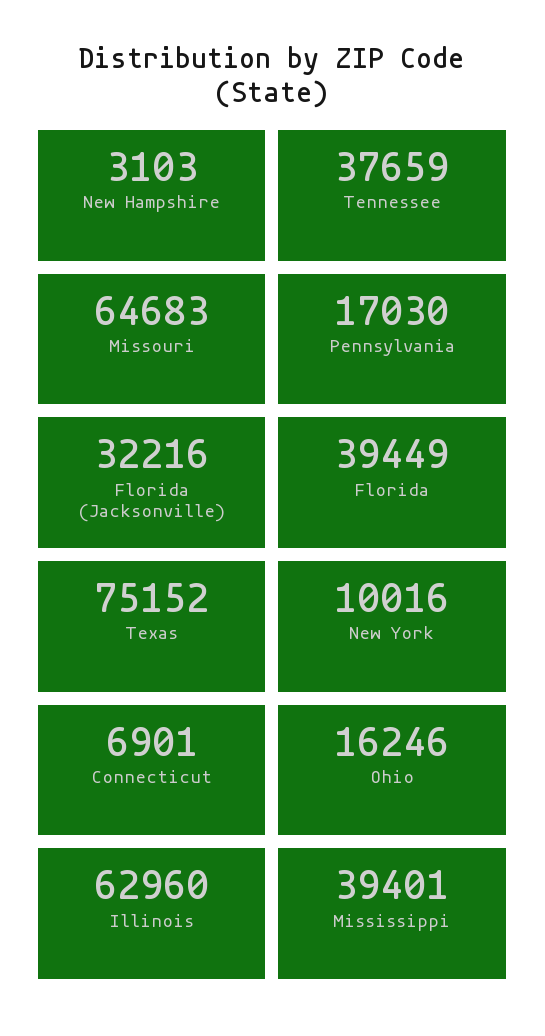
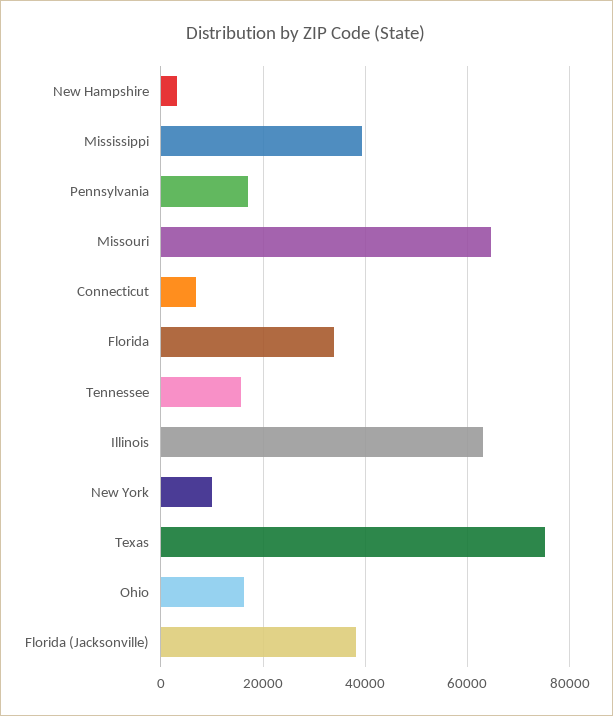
  {
    "New Hampshire": 3103,
-   "Tennessee": 37659,
+   "Tennessee": 16000,
    "Missouri": 64683,
    "Pennsylvania": 17030,
-   "Florida (Jacksonville)": 32216,
+   "Florida (Jacksonville)": 38000,
-   "Florida": 39449,
+   "Florida": 34000,
    "Texas": 75152,
    "New York": 10016,
    "Connecticut": 6901,
    "Ohio": 16246,
    "Illinois": 62960,
    "Mississippi": 39401
  }

